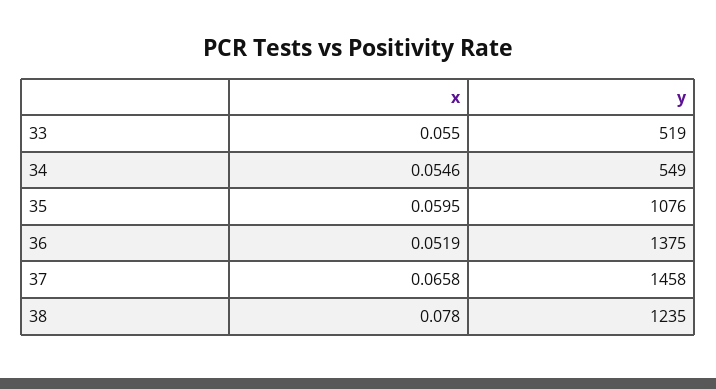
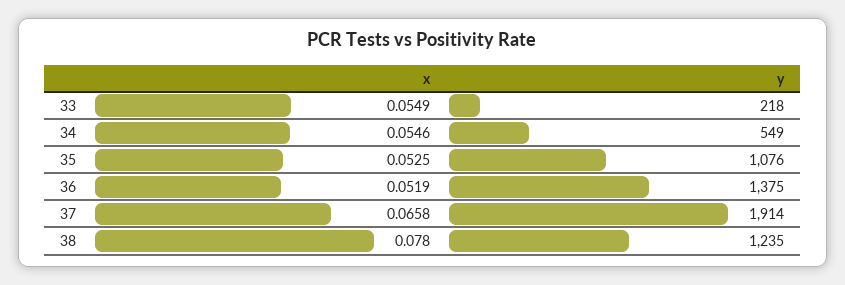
  {
    "x": {
-     "33": 0.055,
+     "33": 0.0549,
      "34": 0.0546,
-     "35": 0.0595,
+     "35": 0.0525,
      "36": 0.0519,
      "37": 0.0658,
      "38": 0.078
    },
    "y": {
-     "33": 519,
+     "33": 218,
      "34": 549,
      "35": 1076,
      "36": 1375,
-     "37": 1458,
+     "37": 1914,
      "38": 1235
    }
  }

